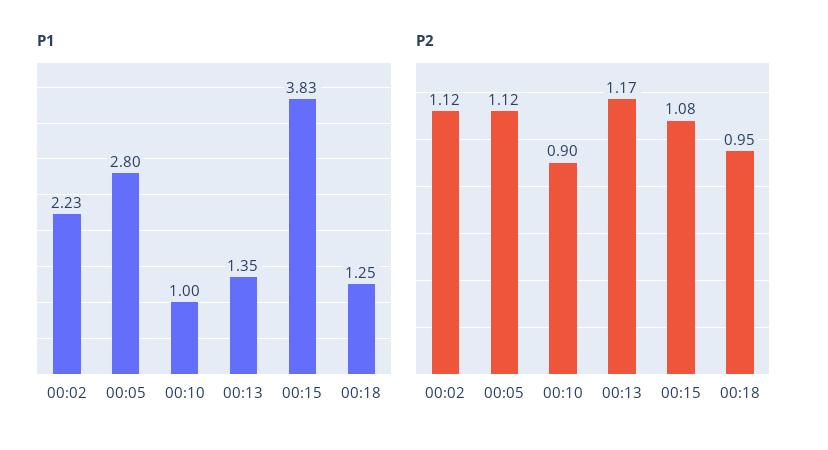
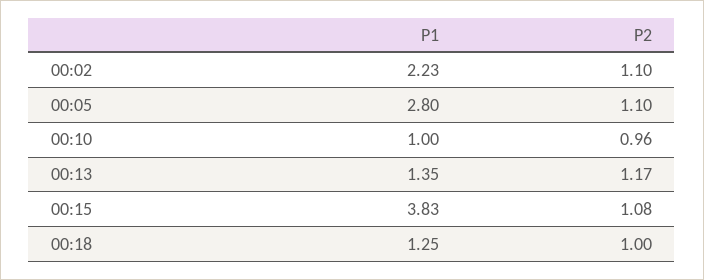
  {
    "P1": {
      "00:02": 2.23,
      "00:05": 2.8,
      "00:10": 1,
      "00:13": 1.35,
      "00:15": 3.83,
      "00:18": 1.25
    },
    "P2": {
-     "00:02": 1.12,
+     "00:02": 1.1,
-     "00:05": 1.12,
+     "00:05": 1.1,
-     "00:10": 0.9,
+     "00:10": 0.96,
      "00:13": 1.17,
      "00:15": 1.08,
-     "00:18": 0.95
+     "00:18": 1
    }
  }

